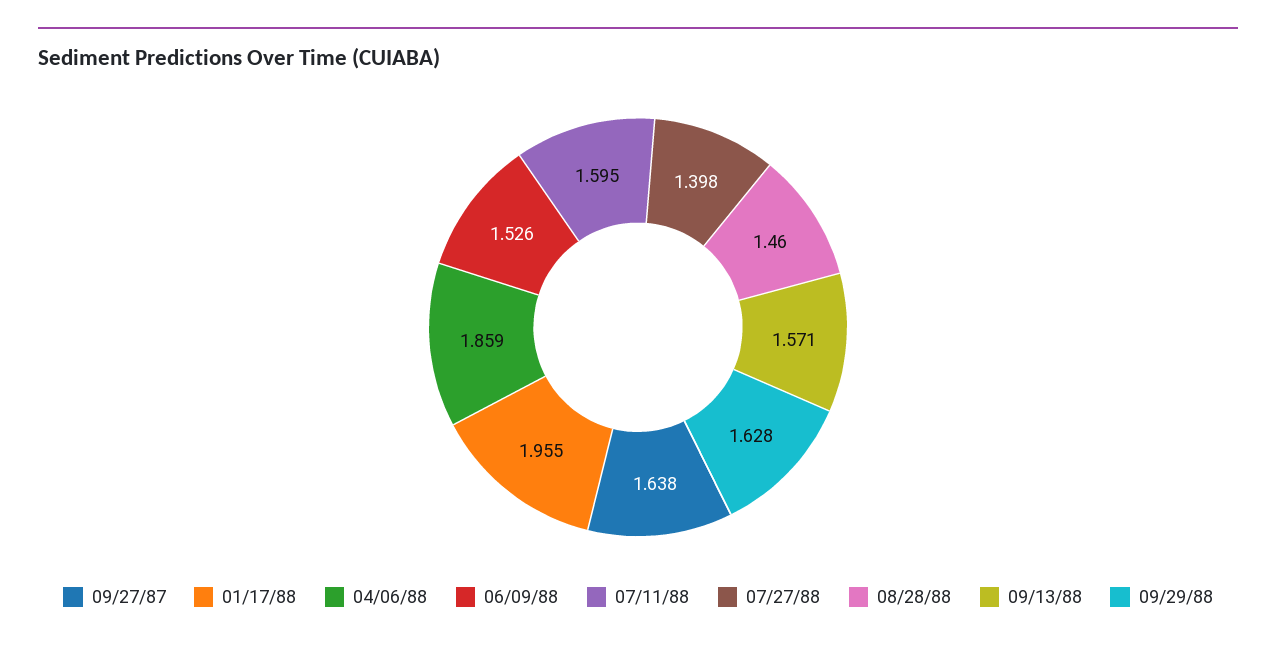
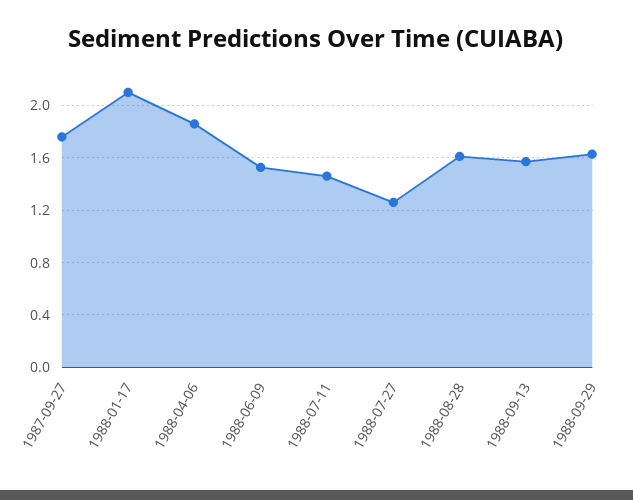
  {
-   "09/27/87": 1.638,
+   "09/27/87": 1.75,
-   "01/17/88": 1.955,
+   "01/17/88": 2.1,
    "04/06/88": 1.859,
    "06/09/88": 1.526,
-   "07/11/88": 1.595,
+   "07/11/88": 1.45,
-   "07/27/88": 1.398,
+   "07/27/88": 1.25,
-   "08/28/88": 1.46,
+   "08/28/88": 1.6,
    "09/13/88": 1.571,
    "09/29/88": 1.628
  }

